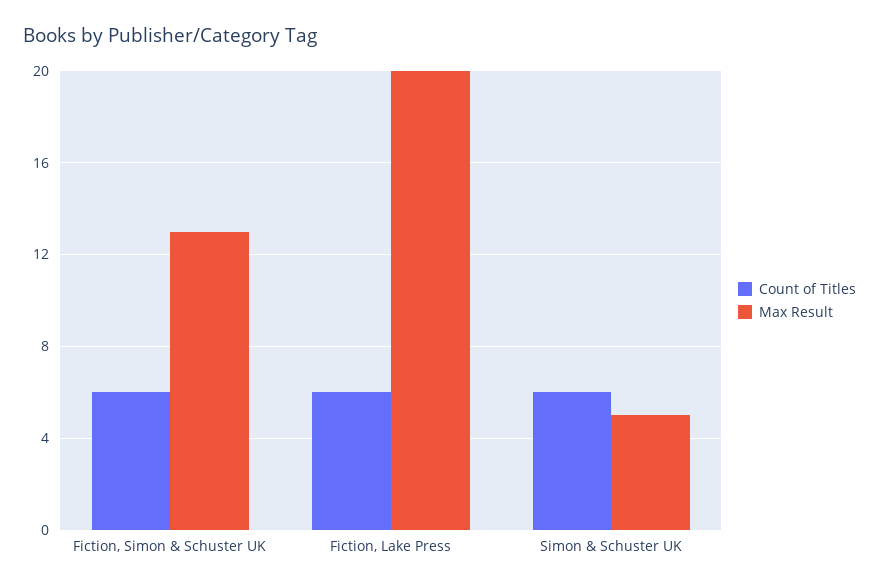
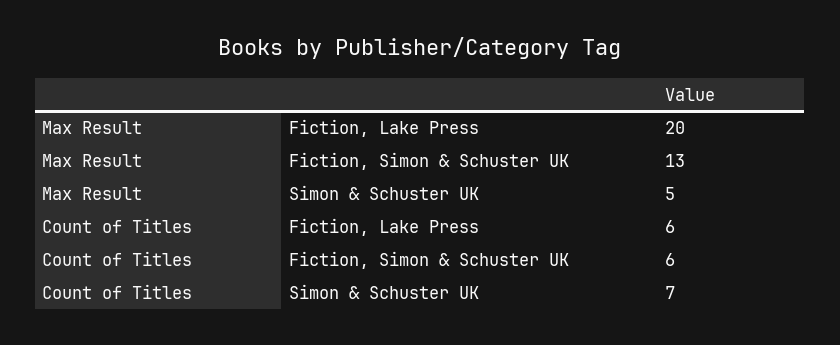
  {
    "Count of Titles": {
      "Fiction, Simon & Schuster UK": 6,
      "Fiction, Lake Press": 6,
-     "Simon & Schuster UK": 6
+     "Simon & Schuster UK": 7
    },
    "Max Result": {
      "Fiction, Simon & Schuster UK": 13,
      "Fiction, Lake Press": 20,
      "Simon & Schuster UK": 5
    }
  }

